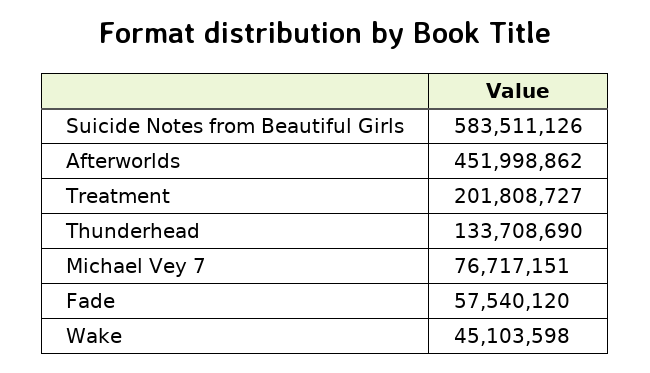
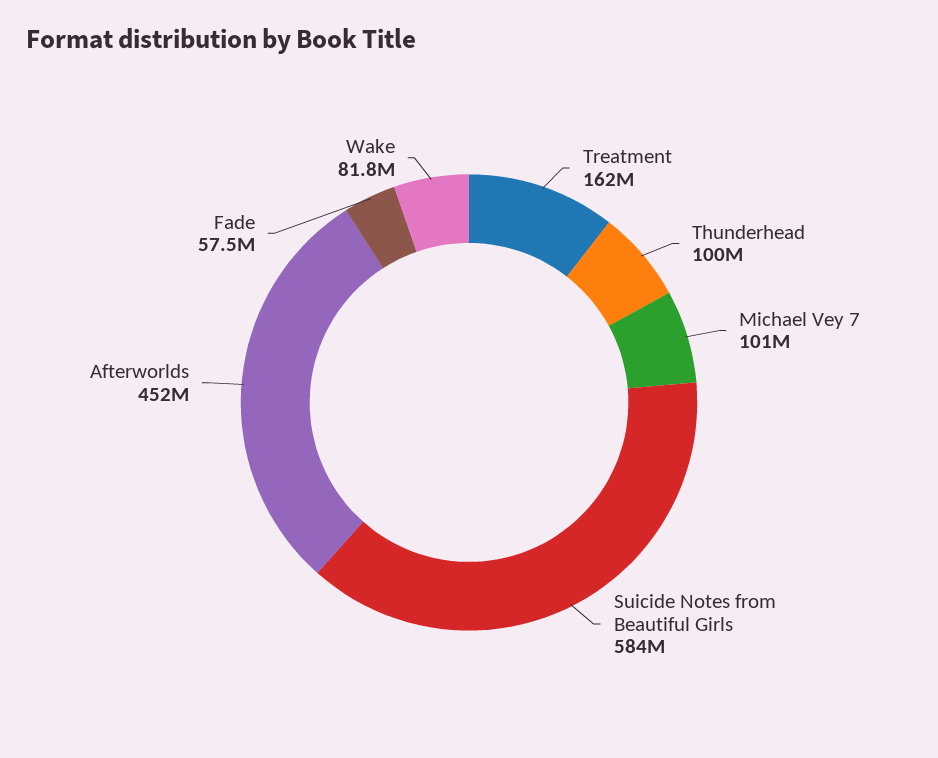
  {
    "Suicide Notes from Beautiful Girls": 583511126,
    "Afterworlds": 451998862,
-   "Treatment": 201808727,
+   "Treatment": 162000000,
-   "Thunderhead": 133708690,
+   "Thunderhead": 100000000,
-   "Michael Vey 7": 76717151,
+   "Michael Vey 7": 101000000,
    "Fade": 57540120,
-   "Wake": 45103598
+   "Wake": 81800000
  }

